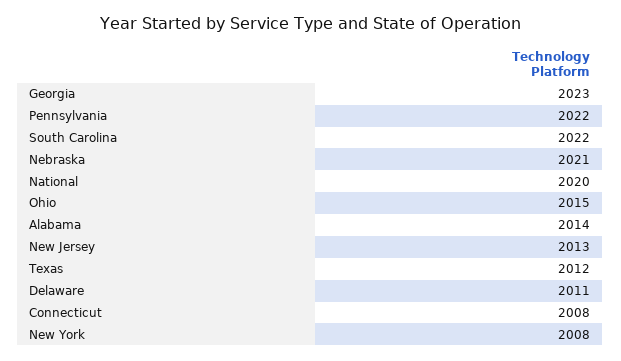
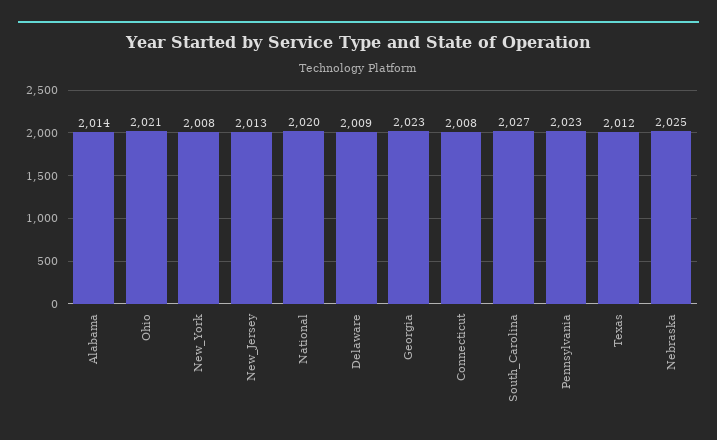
  {
    "Georgia": 2023,
-   "Pennsylvania": 2022,
+   "Pennsylvania": 2023,
-   "South Carolina": 2022,
+   "South Carolina": 2027,
-   "Nebraska": 2021,
+   "Nebraska": 2025,
    "National": 2020,
-   "Ohio": 2015,
+   "Ohio": 2021,
    "Alabama": 2014,
    "New Jersey": 2013,
    "Texas": 2012,
-   "Delaware": 2011,
+   "Delaware": 2009,
    "Connecticut": 2008,
    "New York": 2008
  }

